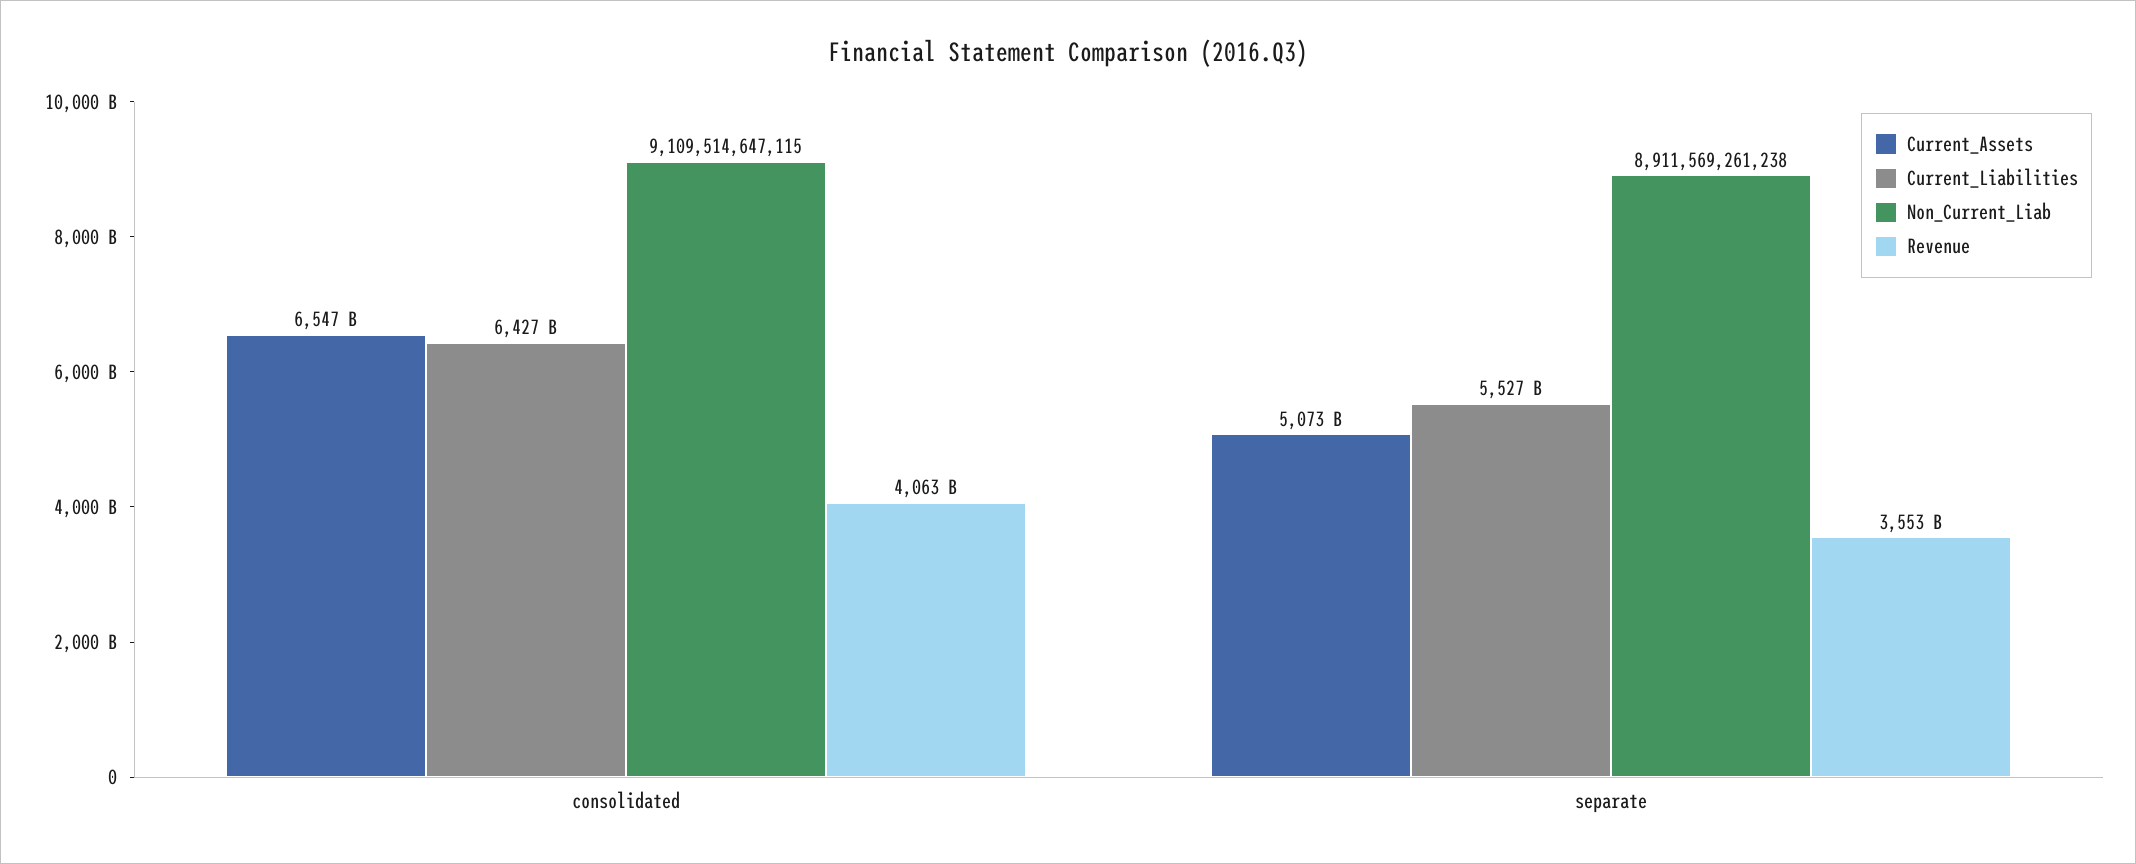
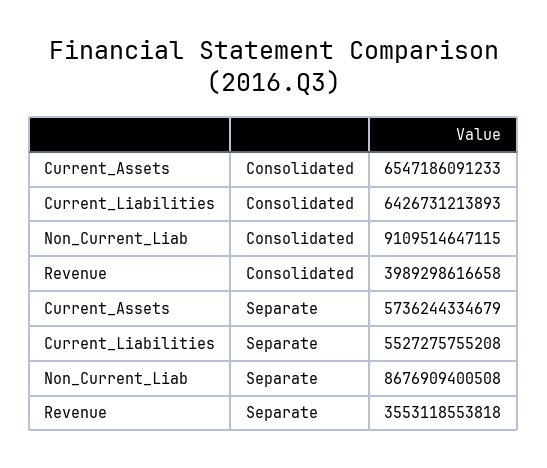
  {
    "Current_Assets": {
      "consolidated": 6547186091233,
-     "separate": 5073000000000
+     "separate": 5736244334679
    },
    "Current_Liabilities": {
      "consolidated": 6426731213893,
      "separate": 5527275755208
    },
    "Non_Current_Liab": {
      "consolidated": 9109514647115,
-     "separate": 8911569261238
+     "separate": 8676909400508
    },
    "Revenue": {
-     "consolidated": 4063000000000,
+     "consolidated": 3989298616658,
      "separate": 3553118553818
    }
  }

